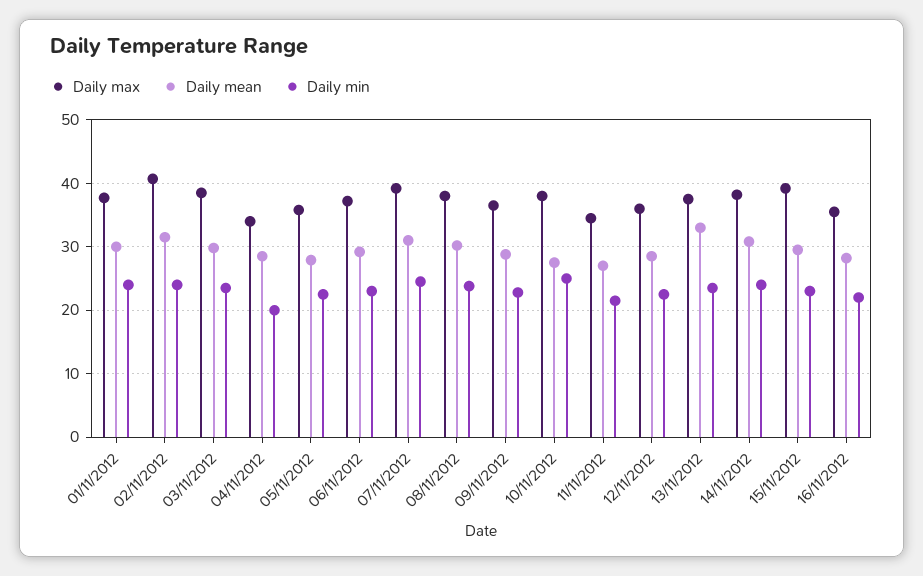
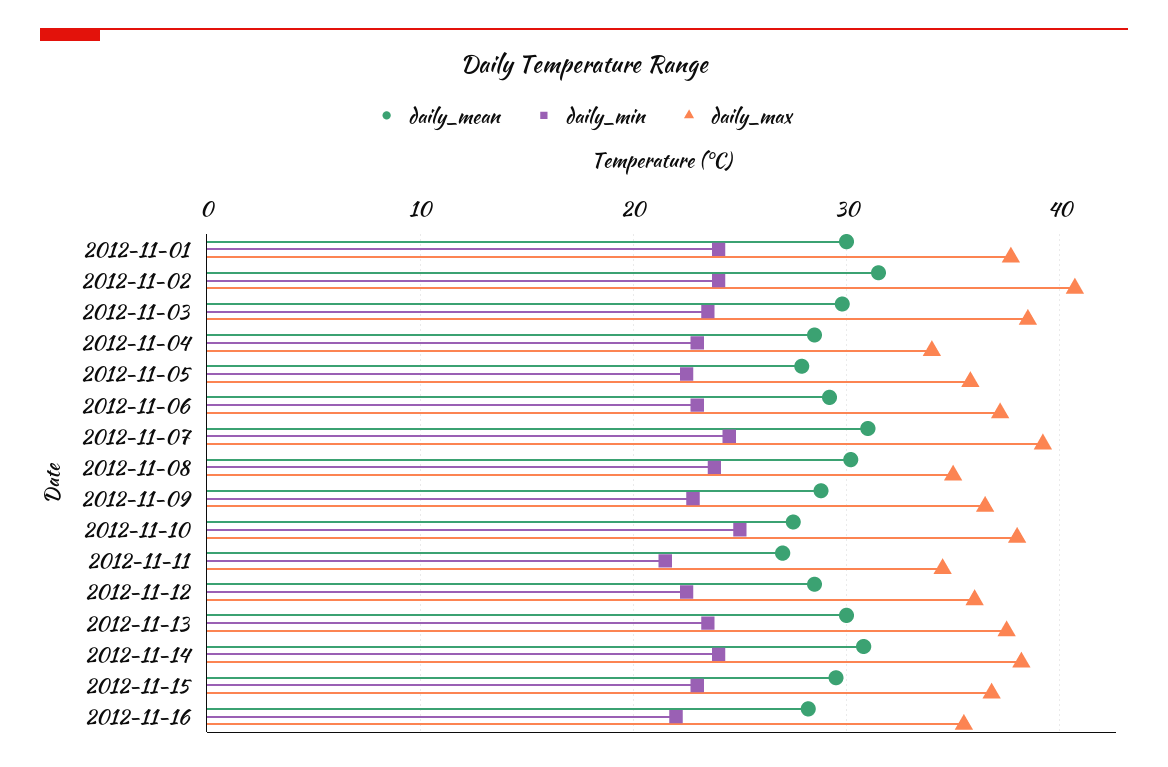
  {
    "Daily max": {
      "01/11/2012": 38,
      "02/11/2012": 41,
      "03/11/2012": 39,
      "04/11/2012": 34,
      "05/11/2012": 36,
      "06/11/2012": 37,
      "07/11/2012": 39,
-     "08/11/2012": 38,
+     "08/11/2012": 35,
      "09/11/2012": 37,
      "10/11/2012": 38,
      "11/11/2012": 35,
      "12/11/2012": 36,
      "13/11/2012": 38,
      "14/11/2012": 38,
-     "15/11/2012": 39,
+     "15/11/2012": 37,
      "16/11/2012": 36
    },
    "Daily mean": {
      "01/11/2012": 30,
      "02/11/2012": 32,
      "03/11/2012": 30,
      "04/11/2012": 29,
      "05/11/2012": 28,
      "06/11/2012": 29,
      "07/11/2012": 31,
      "08/11/2012": 30,
      "09/11/2012": 29,
      "10/11/2012": 28,
      "11/11/2012": 27,
      "12/11/2012": 29,
-     "13/11/2012": 33,
+     "13/11/2012": 30,
      "14/11/2012": 31,
      "15/11/2012": 30,
      "16/11/2012": 28
    },
    "Daily min": {
      "01/11/2012": 24,
      "02/11/2012": 24,
      "03/11/2012": 24,
-     "04/11/2012": 20,
+     "04/11/2012": 23,
      "05/11/2012": 23,
      "06/11/2012": 23,
      "07/11/2012": 25,
      "08/11/2012": 24,
      "09/11/2012": 23,
      "10/11/2012": 25,
      "11/11/2012": 22,
      "12/11/2012": 23,
      "13/11/2012": 24,
      "14/11/2012": 24,
      "15/11/2012": 23,
      "16/11/2012": 22
    }
  }

